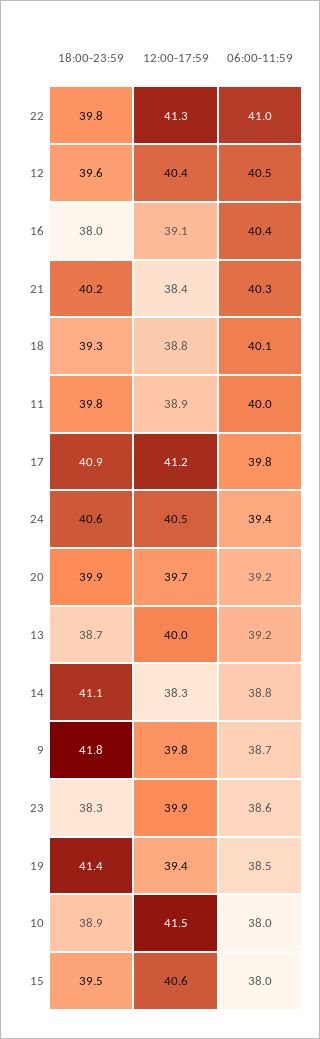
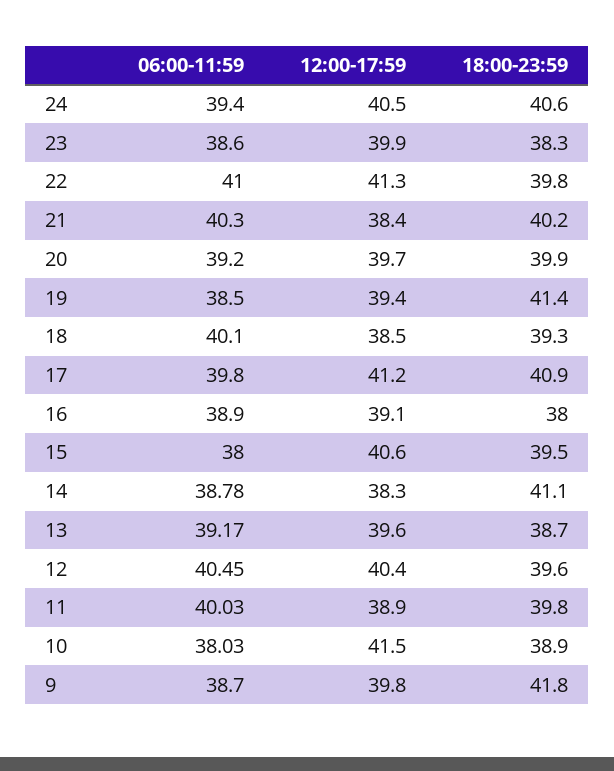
  {
    "18:00-23:59": {
      "22": 39.8,
      "12": 39.6,
      "16": 38,
      "21": 40.2,
      "18": 39.3,
      "11": 39.8,
      "17": 40.9,
      "24": 40.6,
      "20": 39.9,
      "13": 38.7,
      "14": 41.1,
      "9": 41.8,
      "23": 38.3,
      "19": 41.4,
      "10": 38.9,
      "15": 39.5
    },
    "12:00-17:59": {
      "22": 41.3,
      "12": 40.4,
      "16": 39.1,
      "21": 38.4,
-     "18": 38.8,
+     "18": 38.5,
      "11": 38.9,
      "17": 41.2,
      "24": 40.5,
      "20": 39.7,
-     "13": 40,
+     "13": 39.6,
      "14": 38.3,
      "9": 39.8,
      "23": 39.9,
      "19": 39.4,
      "10": 41.5,
      "15": 40.6
    },
    "06:00-11:59": {
      "22": 41,
      "12": 40.45,
-     "16": 40.4,
+     "16": 38.9,
      "21": 40.3,
      "18": 40.1,
      "11": 40.03,
      "17": 39.8,
      "24": 39.4,
      "20": 39.2,
      "13": 39.17,
      "14": 38.78,
      "9": 38.7,
      "23": 38.6,
      "19": 38.5,
      "10": 38.03,
      "15": 38
    }
  }

